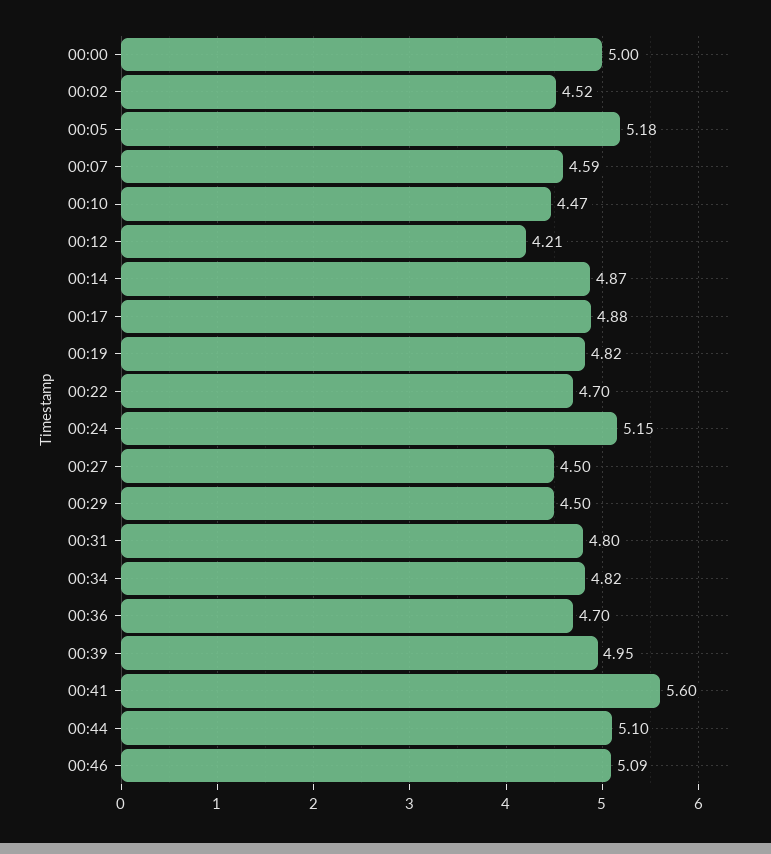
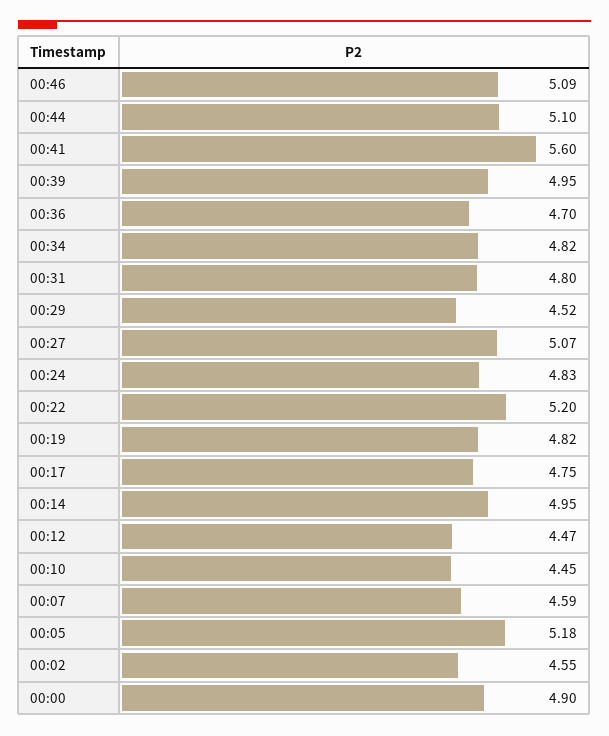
  {
-   "00:00": 5,
+   "00:00": 4.9,
-   "00:02": 4.52,
+   "00:02": 4.55,
    "00:05": 5.18,
    "00:07": 4.59,
-   "00:10": 4.47,
+   "00:10": 4.45,
-   "00:12": 4.21,
+   "00:12": 4.47,
-   "00:14": 4.87,
+   "00:14": 4.95,
-   "00:17": 4.88,
+   "00:17": 4.75,
    "00:19": 4.82,
-   "00:22": 4.7,
+   "00:22": 5.2,
-   "00:24": 5.15,
+   "00:24": 4.83,
-   "00:27": 4.5,
+   "00:27": 5.07,
-   "00:29": 4.5,
+   "00:29": 4.52,
    "00:31": 4.8,
    "00:34": 4.82,
    "00:36": 4.7,
    "00:39": 4.95,
    "00:41": 5.6,
    "00:44": 5.1,
    "00:46": 5.09
  }

